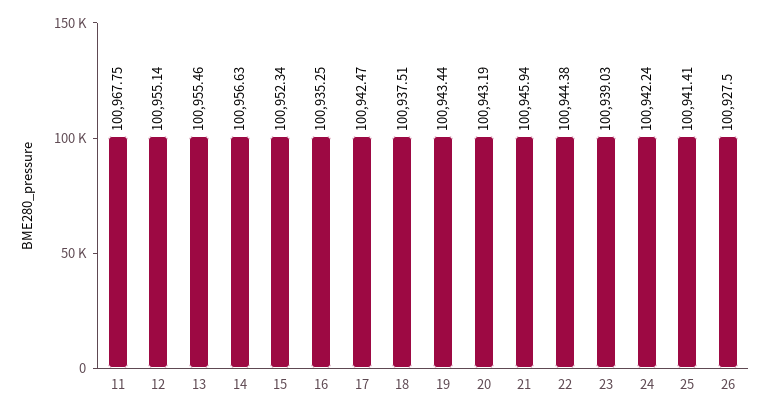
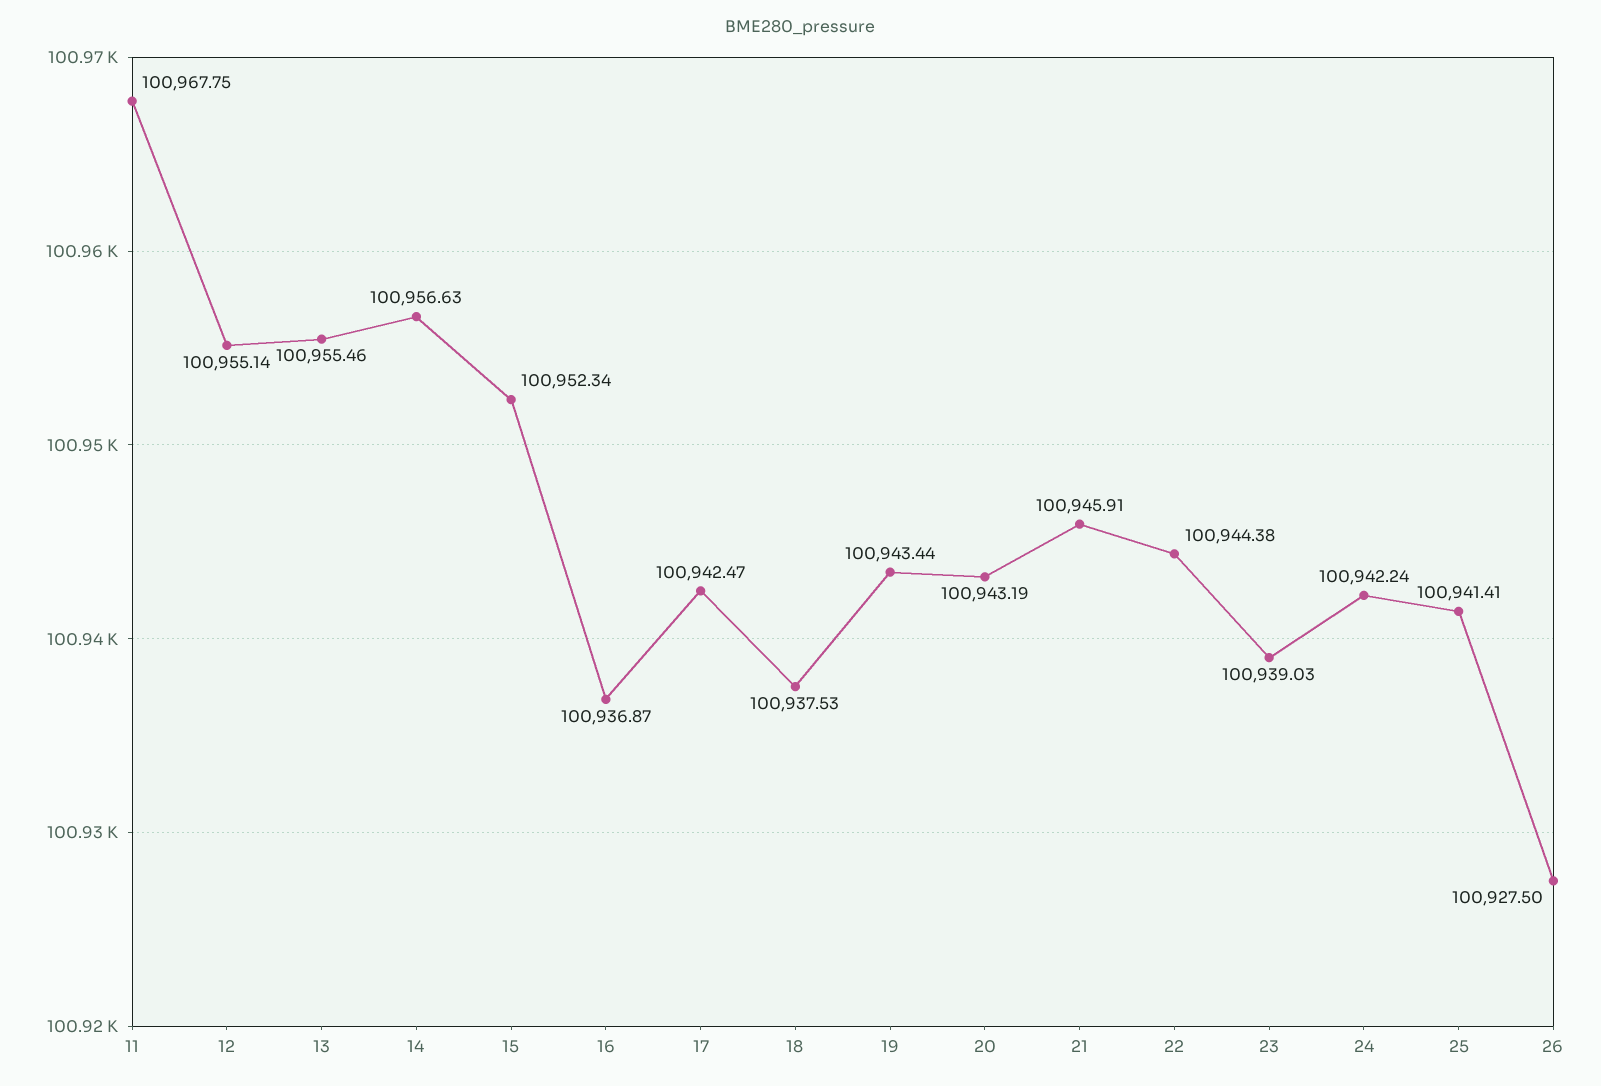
  {
    "11": 100967.75,
    "12": 100955.14,
    "13": 100955.46,
    "14": 100956.63,
    "15": 100952.34,
-   "16": 100935.25,
+   "16": 100936.87,
    "17": 100942.47,
-   "18": 100937.51,
+   "18": 100937.53,
    "19": 100943.44,
    "20": 100943.19,
-   "21": 100945.94,
+   "21": 100945.91,
    "22": 100944.38,
    "23": 100939.03,
    "24": 100942.24,
    "25": 100941.41,
    "26": 100927.5
  }

